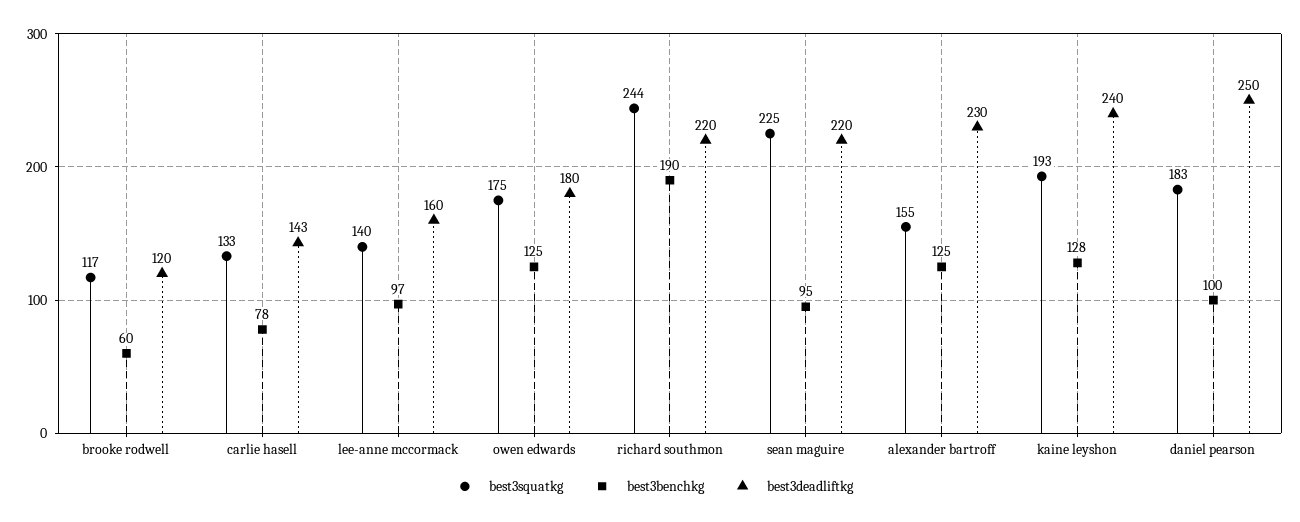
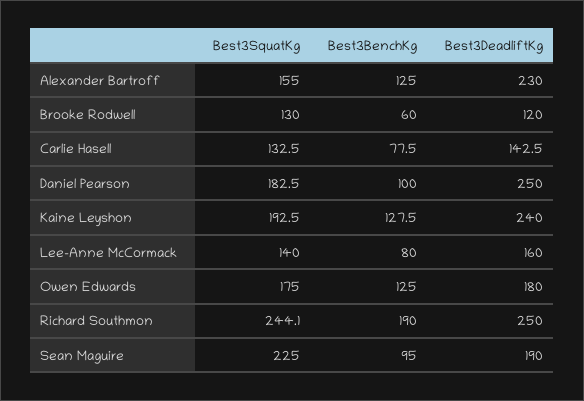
  {
    "best3squatkg": {
-     "brooke rodwell": 117,
+     "brooke rodwell": 130,
      "carlie hasell": 132.5,
      "lee-anne mccormack": 140,
      "owen edwards": 175,
      "richard southmon": 244.1,
      "sean maguire": 225,
      "alexander bartroff": 155,
      "kaine leyshon": 192.5,
      "daniel pearson": 182.5
    },
    "best3benchkg": {
      "brooke rodwell": 60,
      "carlie hasell": 77.5,
-     "lee-anne mccormack": 97,
+     "lee-anne mccormack": 80,
      "owen edwards": 125,
      "richard southmon": 190,
      "sean maguire": 95,
      "alexander bartroff": 125,
      "kaine leyshon": 127.5,
      "daniel pearson": 100
    },
    "best3deadliftkg": {
      "brooke rodwell": 120,
      "carlie hasell": 142.5,
      "lee-anne mccormack": 160,
      "owen edwards": 180,
-     "richard southmon": 220,
+     "richard southmon": 250,
-     "sean maguire": 220,
+     "sean maguire": 190,
      "alexander bartroff": 230,
      "kaine leyshon": 240,
      "daniel pearson": 250
    }
  }

